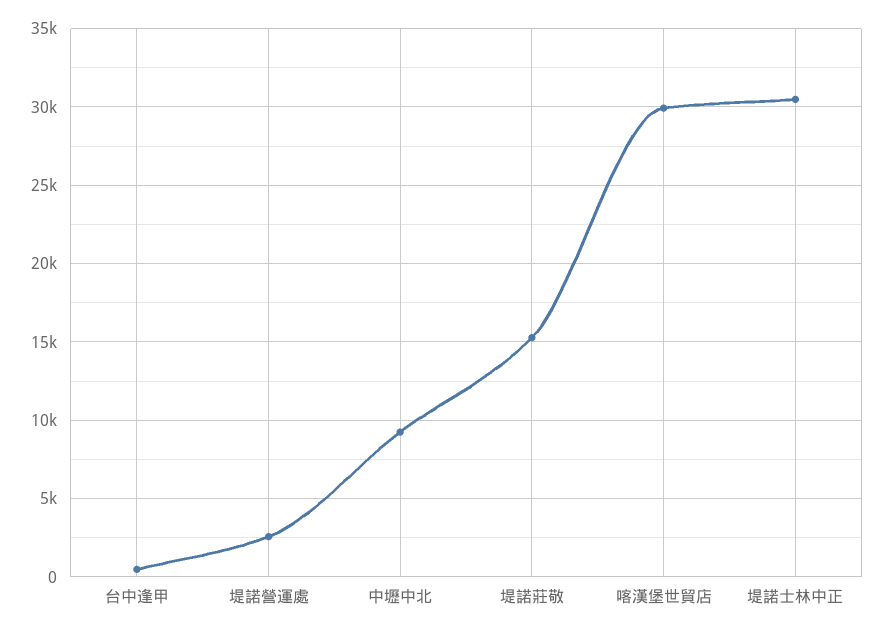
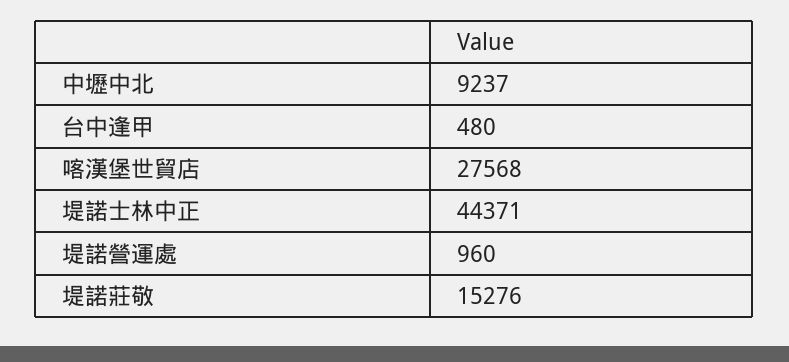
  {
    "台中逢甲": 480,
-   "堤諾營運處": 2500,
+   "堤諾營運處": 960,
    "中壢中北": 9237,
    "堤諾莊敬": 15276,
-   "喀漢堡世貿店": 30000,
+   "喀漢堡世貿店": 27568,
-   "堤諾士林中正": 30500
+   "堤諾士林中正": 44371
  }

